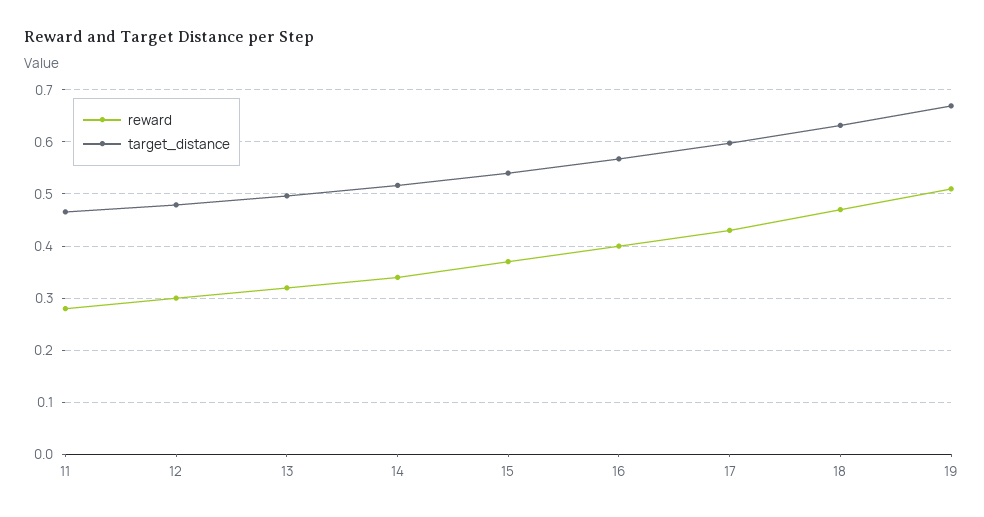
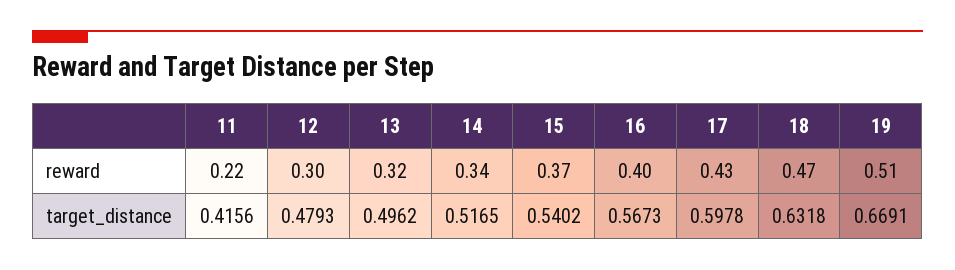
  {
    "reward": {
-     "11": 0.28,
+     "11": 0.22,
      "12": 0.3,
      "13": 0.32,
      "14": 0.34,
      "15": 0.37,
      "16": 0.4,
      "17": 0.43,
      "18": 0.47,
      "19": 0.51
    },
    "target_distance": {
-     "11": 0.46,
+     "11": 0.4156,
      "12": 0.4793,
      "13": 0.4962,
      "14": 0.5165,
      "15": 0.5402,
      "16": 0.5673,
      "17": 0.5978,
      "18": 0.6318,
      "19": 0.6691
    }
  }

